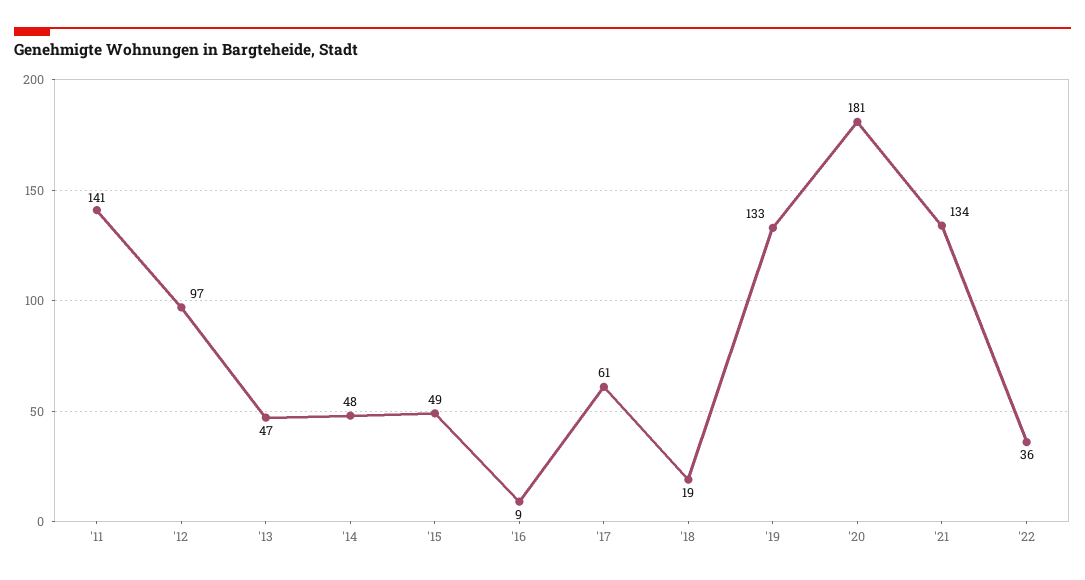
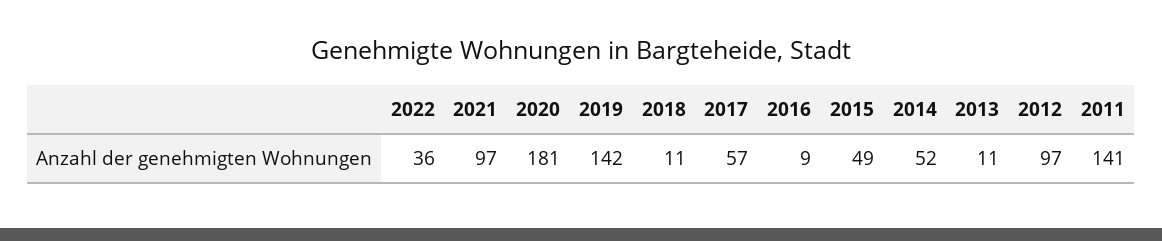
  {
    "'11": 141,
    "'12": 97,
-   "'13": 47,
+   "'13": 11,
-   "'14": 48,
+   "'14": 52,
    "'15": 49,
    "'16": 9,
-   "'17": 61,
+   "'17": 57,
-   "'18": 19,
+   "'18": 11,
-   "'19": 133,
+   "'19": 142,
    "'20": 181,
-   "'21": 134,
+   "'21": 97,
    "'22": 36
  }

